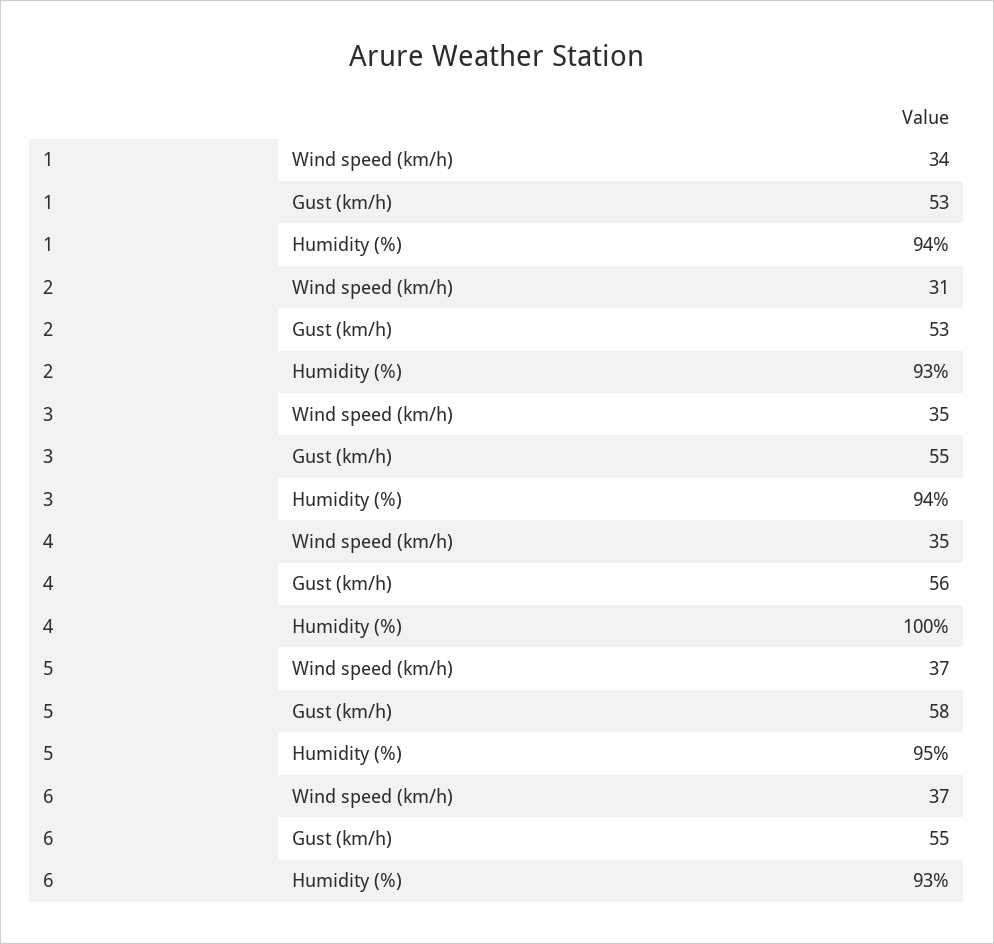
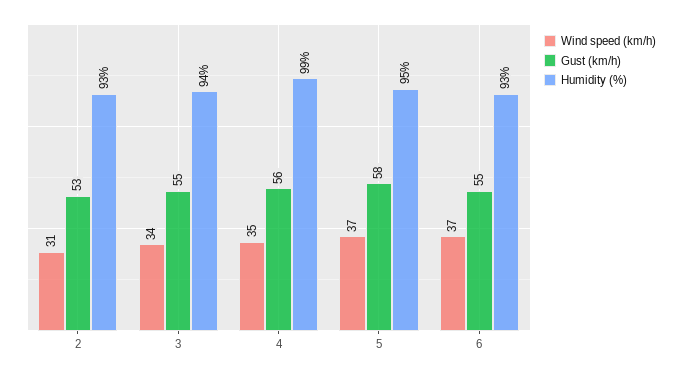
  {
    "Wind speed (km/h)": {
-     "1": 34,
      "2": 31,
-     "3": 35,
+     "3": 34,
      "4": 35,
      "5": 37,
      "6": 37
    },
    "Gust (km/h)": {
-     "1": 53,
      "2": 53,
      "3": 55,
      "4": 56,
      "5": 58,
      "6": 55
    },
    "Humidity (%)": {
-     "1": 94,
      "2": 93,
      "3": 94,
-     "4": 100,
+     "4": 99,
      "5": 95,
      "6": 93
    }
  }

